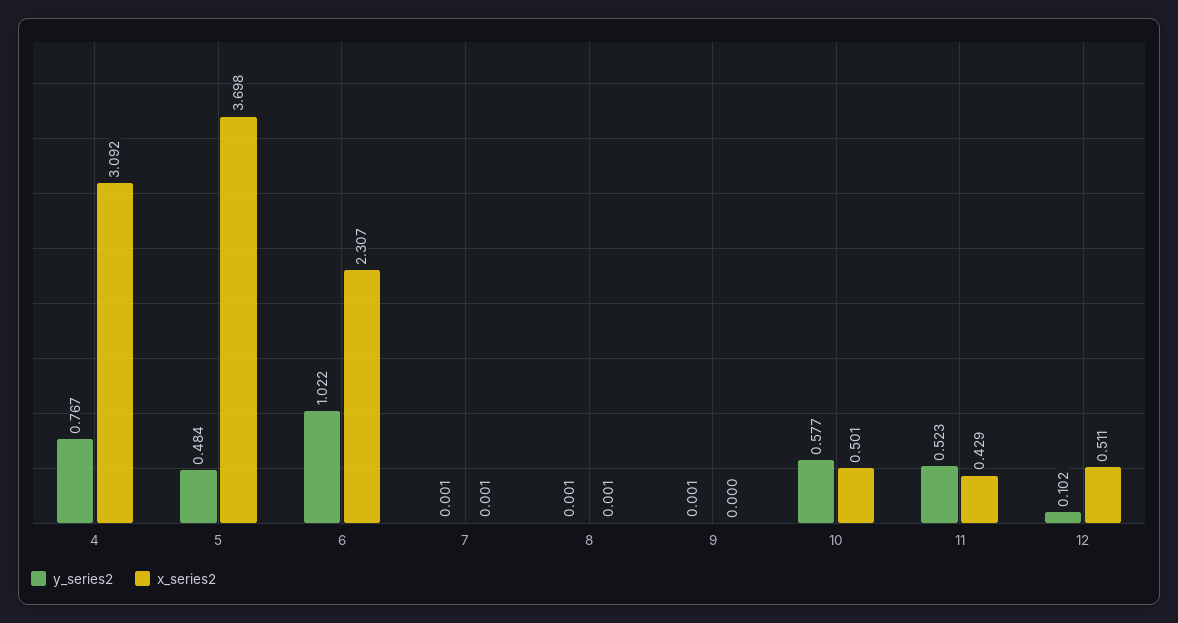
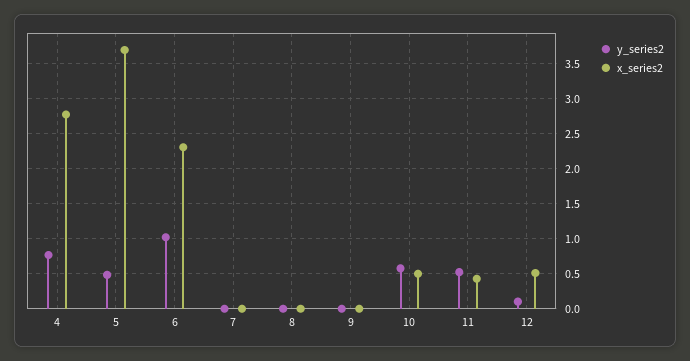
  {
    "y_series2": {
      "4": 0.767,
      "5": 0.484,
      "6": 1.022,
      "7": 0.001,
      "8": 0.001,
      "9": 0.001,
      "10": 0.577,
      "11": 0.523,
      "12": 0.102
    },
    "x_series2": {
-     "4": 3.092,
+     "4": 2.8,
      "5": 3.698,
      "6": 2.307,
      "7": 0.001,
      "8": 0.001,
      "9": 0,
      "10": 0.501,
      "11": 0.429,
      "12": 0.511
    }
  }

